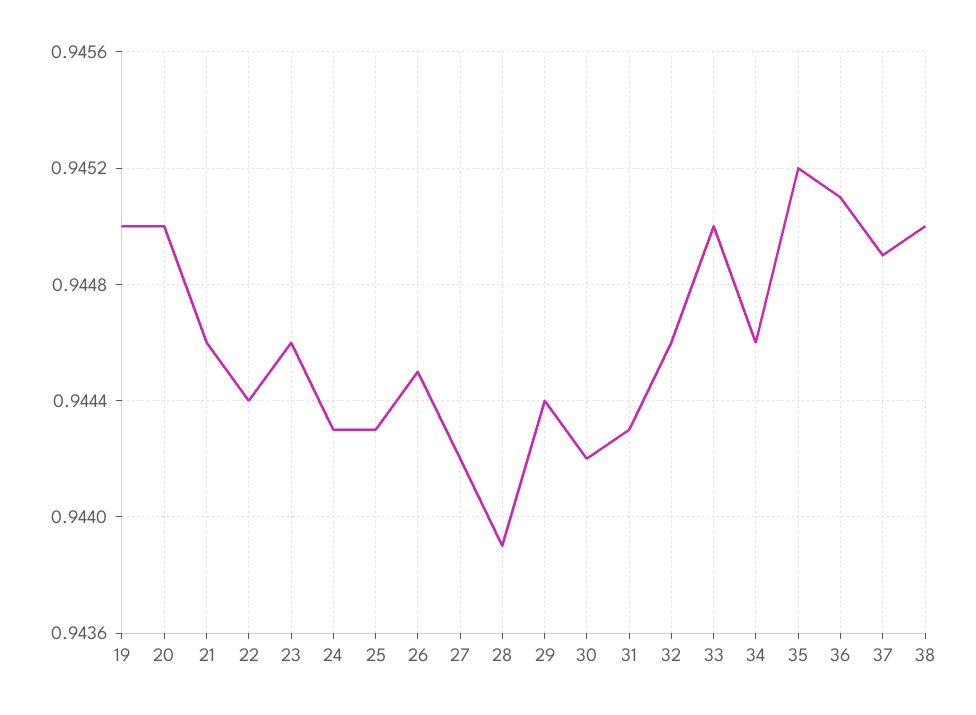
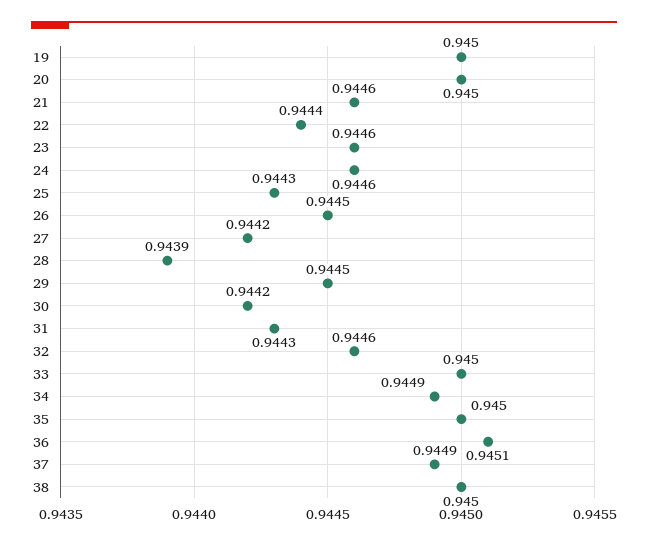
  {
    "19": 0.945,
    "20": 0.945,
    "21": 0.9446,
    "22": 0.9444,
    "23": 0.9446,
-   "24": 0.9443,
+   "24": 0.9446,
    "25": 0.9443,
    "26": 0.9445,
    "27": 0.9442,
    "28": 0.9439,
-   "29": 0.9444,
+   "29": 0.9445,
    "30": 0.9442,
    "31": 0.9443,
    "32": 0.9446,
    "33": 0.945,
-   "34": 0.9446,
+   "34": 0.9449,
-   "35": 0.9452,
+   "35": 0.945,
    "36": 0.9451,
    "37": 0.9449,
    "38": 0.945
  }

